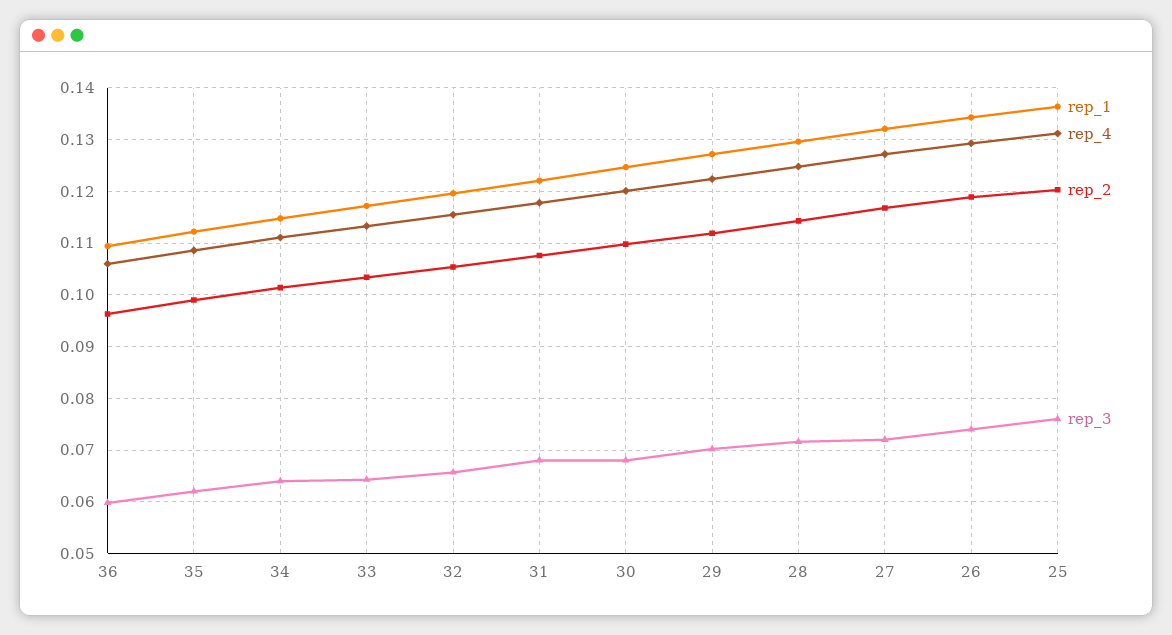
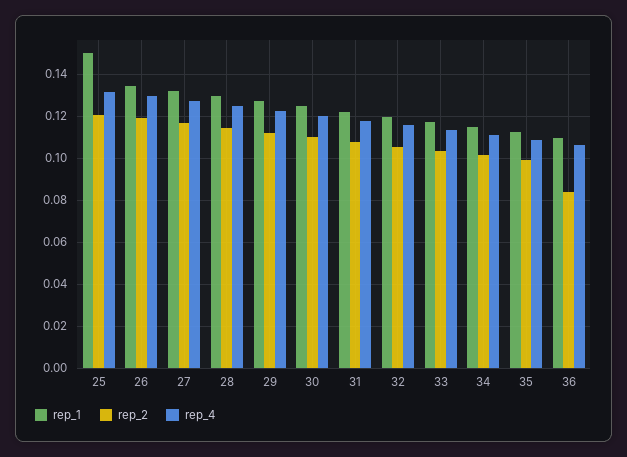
  {
    "rep_1": {
      "36": 0.11,
      "35": 0.112,
      "34": 0.114,
      "33": 0.118,
      "32": 0.12,
      "31": 0.122,
      "30": 0.124,
      "29": 0.128,
      "28": 0.13,
      "27": 0.132,
      "26": 0.134,
-     "25": 0.136
+     "25": 0.15
    },
    "rep_4": {
      "36": 0.106,
      "35": 0.108,
      "34": 0.112,
      "33": 0.114,
      "32": 0.116,
      "31": 0.118,
      "30": 0.12,
      "29": 0.122,
      "28": 0.124,
      "27": 0.128,
      "26": 0.13,
      "25": 0.132
    },
    "rep_2": {
-     "36": 0.096,
+     "36": 0.085,
      "35": 0.1,
      "34": 0.102,
      "33": 0.104,
      "32": 0.106,
      "31": 0.108,
      "30": 0.11,
      "29": 0.112,
      "28": 0.114,
      "27": 0.116,
      "26": 0.118,
      "25": 0.12
-   },
+   }
-   "rep_3": {
-     "36": 0.06,
-     "35": 0.062,
-     "34": 0.064,
-     "33": 0.064,
-     "32": 0.066,
-     "31": 0.068,
-     "30": 0.068,
-     "29": 0.07,
-     "28": 0.072,
-     "27": 0.072,
-     "26": 0.074,
-     "25": 0.076
-   }
  }

